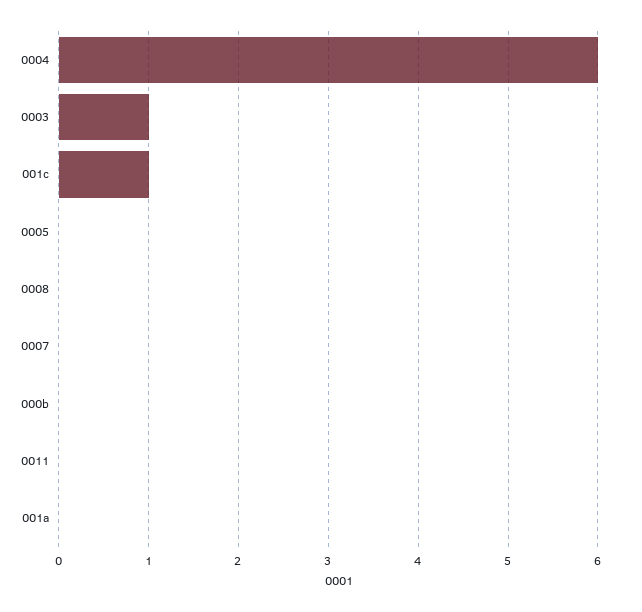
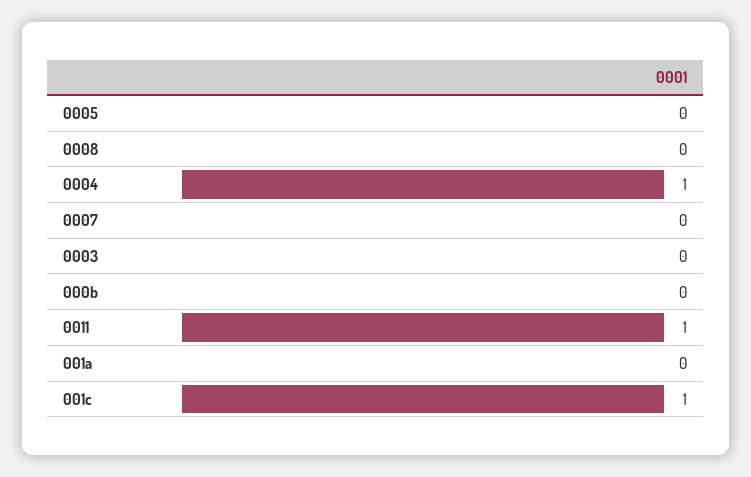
  {
-   "0004": 6,
+   "0004": 1,
-   "0003": 1,
+   "0003": 0,
    "001c": 1,
    "0005": 0,
    "0008": 0,
    "0007": 0,
    "000b": 0,
-   "0011": 0,
+   "0011": 1,
    "001a": 0
  }

